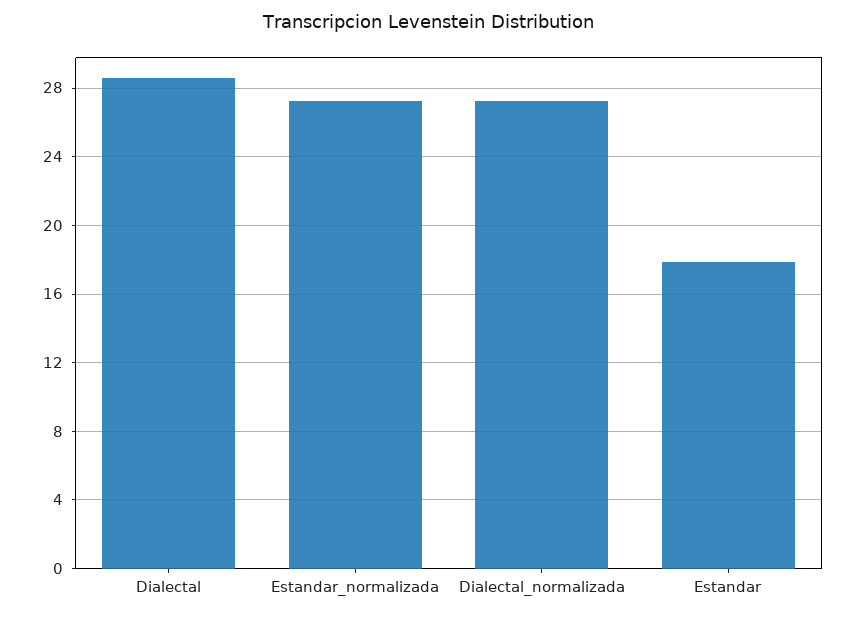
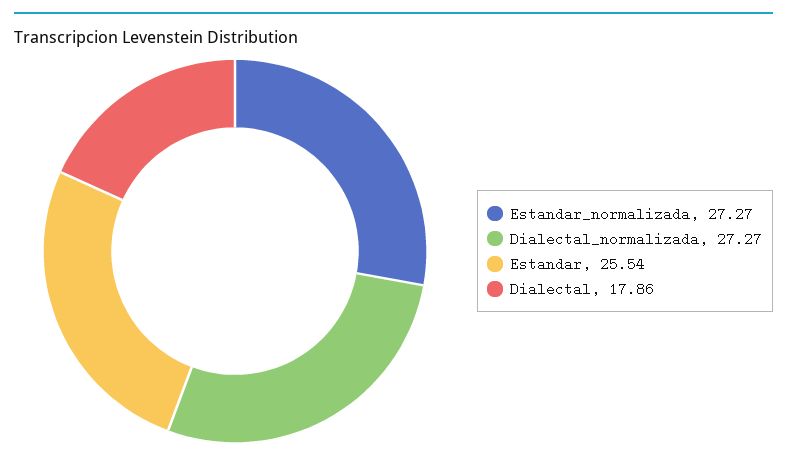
  {
-   "Dialectal": 28.5,
+   "Dialectal": 17.86,
    "Estandar_normalizada": 27.27,
    "Dialectal_normalizada": 27.27,
-   "Estandar": 18
+   "Estandar": 25.54
  }

